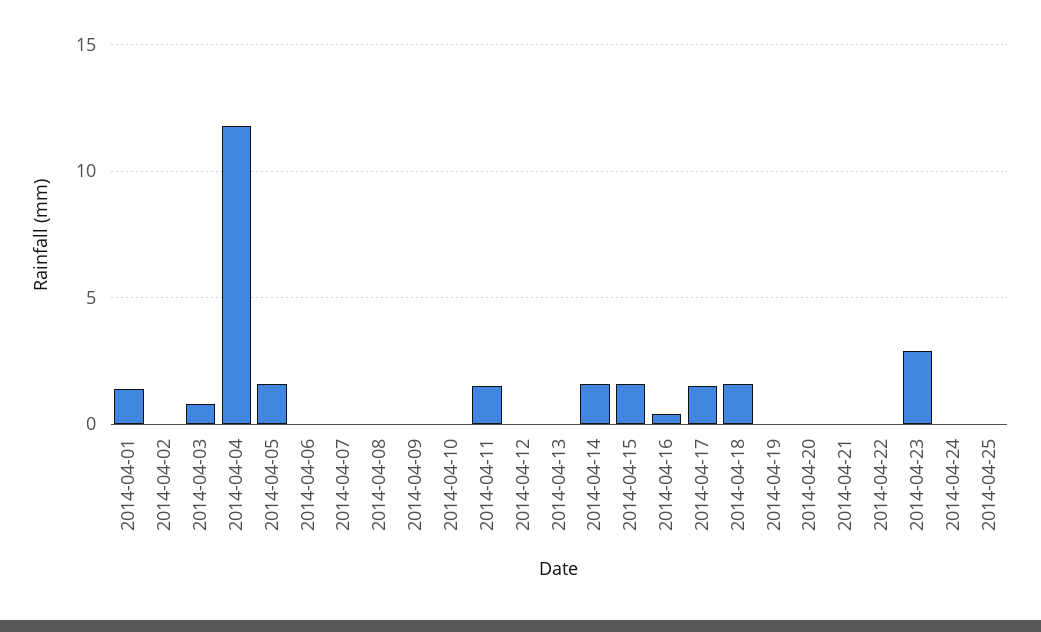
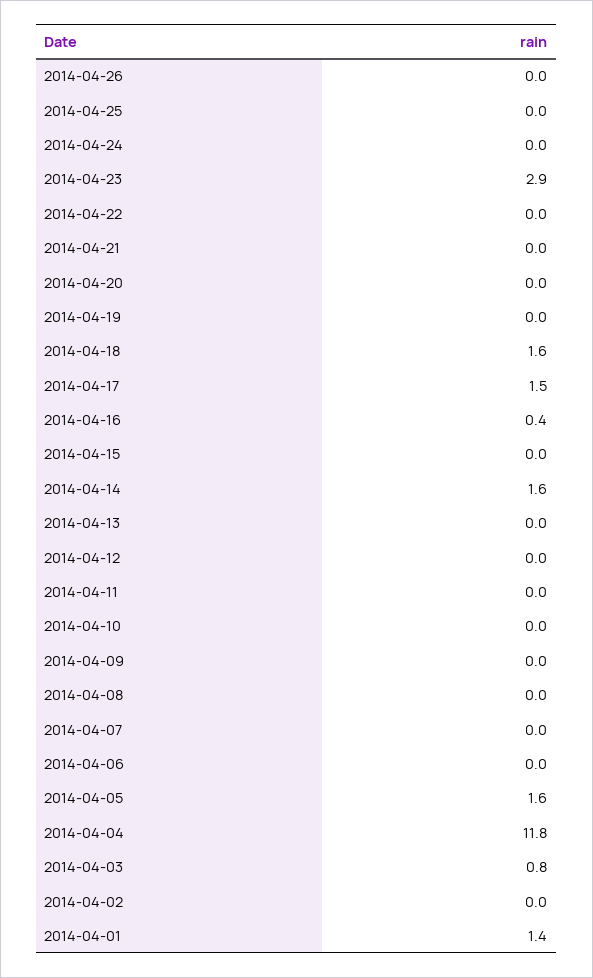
  {
    "2014-04-01": 1.4,
    "2014-04-02": 0,
    "2014-04-03": 0.8,
    "2014-04-04": 11.8,
    "2014-04-05": 1.6,
    "2014-04-06": 0,
    "2014-04-07": 0,
    "2014-04-08": 0,
    "2014-04-09": 0,
    "2014-04-10": 0,
-   "2014-04-11": 1.5,
+   "2014-04-11": 0,
    "2014-04-12": 0,
    "2014-04-13": 0,
    "2014-04-14": 1.6,
-   "2014-04-15": 1.5,
+   "2014-04-15": 0,
    "2014-04-16": 0.4,
    "2014-04-17": 1.5,
    "2014-04-18": 1.6,
    "2014-04-19": 0,
    "2014-04-20": 0,
    "2014-04-21": 0,
    "2014-04-22": 0,
    "2014-04-23": 2.9,
    "2014-04-24": 0,
-   "2014-04-25": 0
+   "2014-04-25": 0,
+   "2014-04-26": 0
  }

